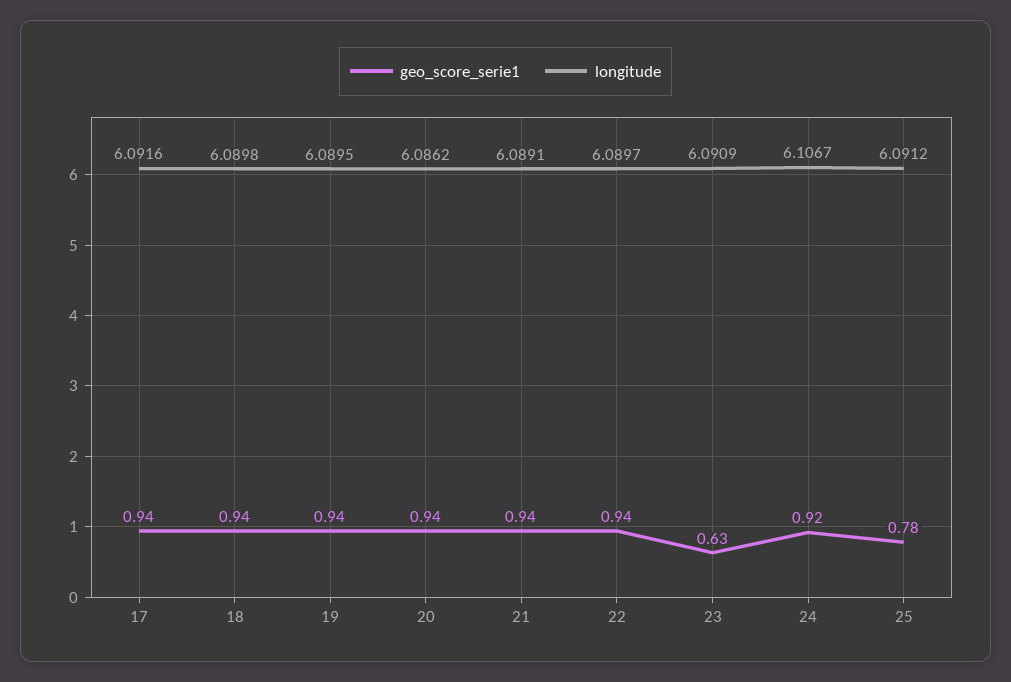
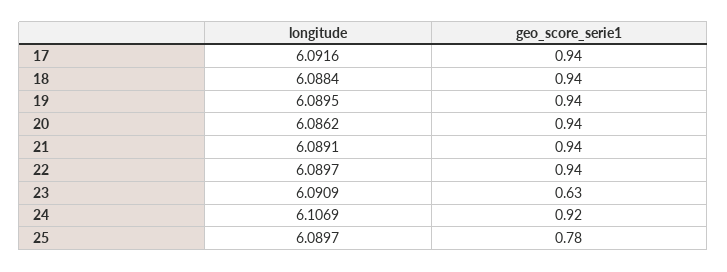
  {
    "geo_score_serie1": {
      "17": 0.94,
      "18": 0.94,
      "19": 0.94,
      "20": 0.94,
      "21": 0.94,
      "22": 0.94,
      "23": 0.63,
      "24": 0.92,
      "25": 0.78
    },
    "longitude": {
      "17": 6.0916,
-     "18": 6.0898,
+     "18": 6.0884,
      "19": 6.0895,
      "20": 6.0862,
      "21": 6.0891,
      "22": 6.0897,
      "23": 6.0909,
-     "24": 6.1067,
+     "24": 6.1069,
-     "25": 6.0912
+     "25": 6.0897
    }
  }

